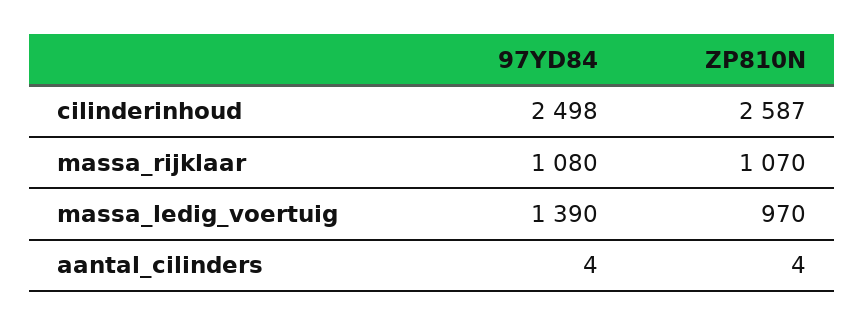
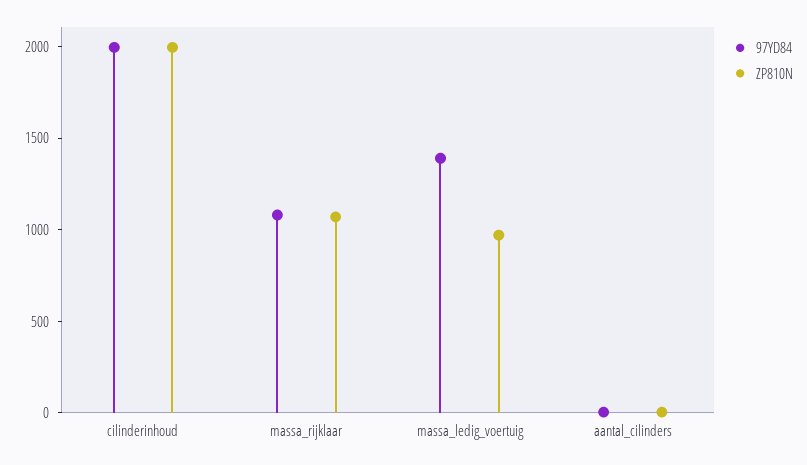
  {
    "97YD84": {
-     "cilinderinhoud": 2498,
+     "cilinderinhoud": 2000,
      "massa_rijklaar": 1080,
      "massa_ledig_voertuig": 1390,
      "aantal_cilinders": 4
    },
    "ZP810N": {
-     "cilinderinhoud": 2587,
+     "cilinderinhoud": 2000,
      "massa_rijklaar": 1070,
      "massa_ledig_voertuig": 970,
      "aantal_cilinders": 4
    }
  }

